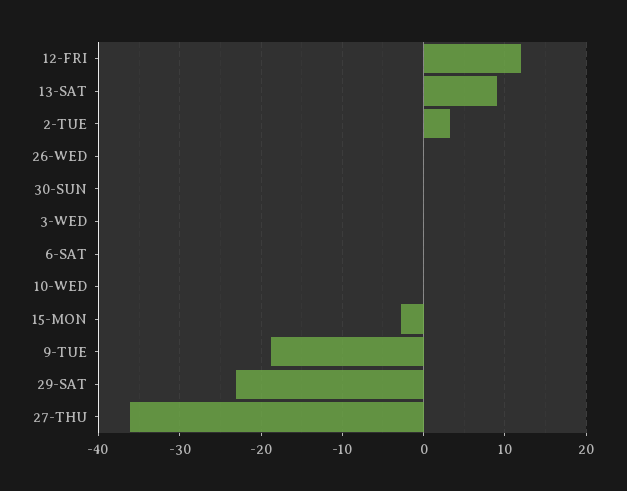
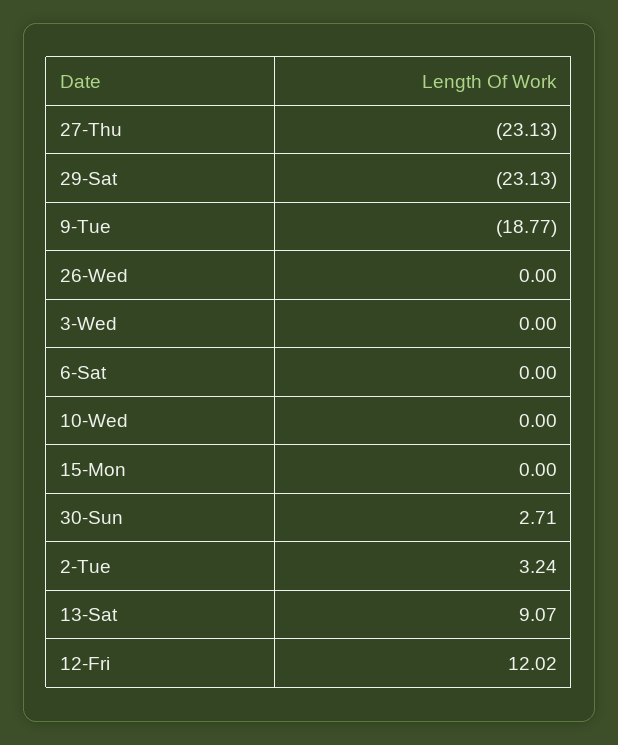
  {
    "12-FRI": 12.02,
    "13-SAT": 9.07,
    "2-TUE": 3.24,
    "26-WED": 0,
-   "30-SUN": 0,
+   "30-SUN": 2.71,
    "3-WED": 0,
    "6-SAT": 0,
    "10-WED": 0,
-   "15-MON": -3,
+   "15-MON": 0,
    "9-TUE": -18.77,
    "29-SAT": -23.13,
-   "27-THU": -36
+   "27-THU": -23.13
  }

